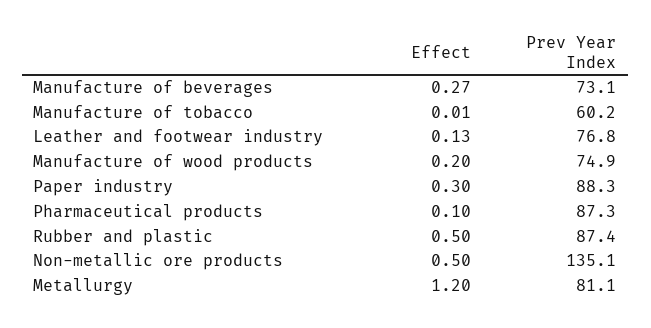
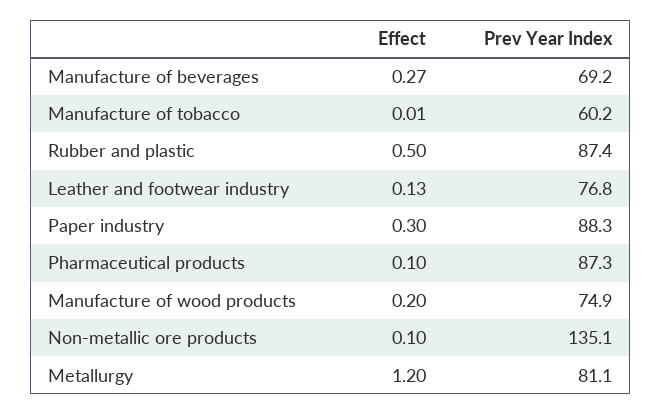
  {
    "Effect": {
      "Manufacture of beverages": 0.27,
      "Manufacture of tobacco": 0.01,
      "Leather and footwear industry": 0.13,
      "Manufacture of wood products": 0.2,
      "Paper industry": 0.3,
      "Pharmaceutical products": 0.1,
      "Rubber and plastic": 0.5,
-     "Non-metallic ore products": 0.5,
+     "Non-metallic ore products": 0.1,
      "Metallurgy": 1.2
    },
    "Prev Year Index": {
-     "Manufacture of beverages": 73.1,
+     "Manufacture of beverages": 69.2,
      "Manufacture of tobacco": 60.2,
      "Leather and footwear industry": 76.8,
      "Manufacture of wood products": 74.9,
      "Paper industry": 88.3,
      "Pharmaceutical products": 87.3,
      "Rubber and plastic": 87.4,
      "Non-metallic ore products": 135.1,
      "Metallurgy": 81.1
    }
  }

